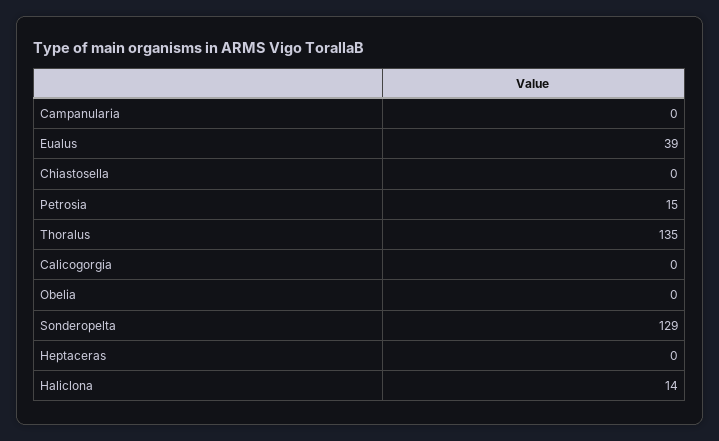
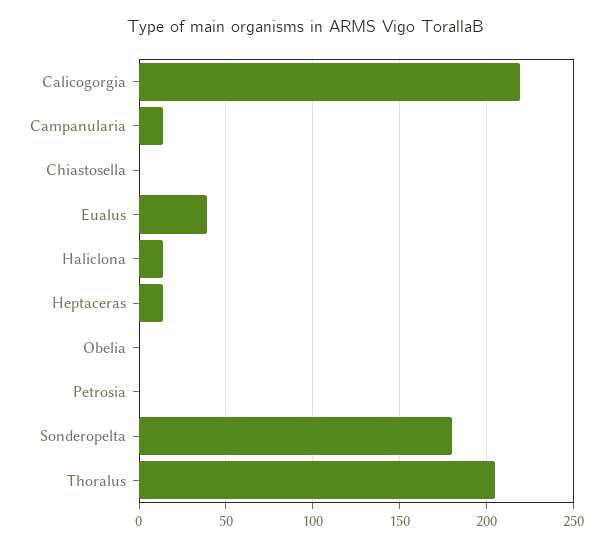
  {
-   "Campanularia": 0,
+   "Campanularia": 15,
    "Eualus": 39,
    "Chiastosella": 0,
-   "Petrosia": 15,
+   "Petrosia": 0,
-   "Thoralus": 135,
+   "Thoralus": 205,
-   "Calicogorgia": 0,
+   "Calicogorgia": 220,
    "Obelia": 0,
-   "Sonderopelta": 129,
+   "Sonderopelta": 180,
-   "Heptaceras": 0,
+   "Heptaceras": 15,
    "Haliclona": 14
  }

